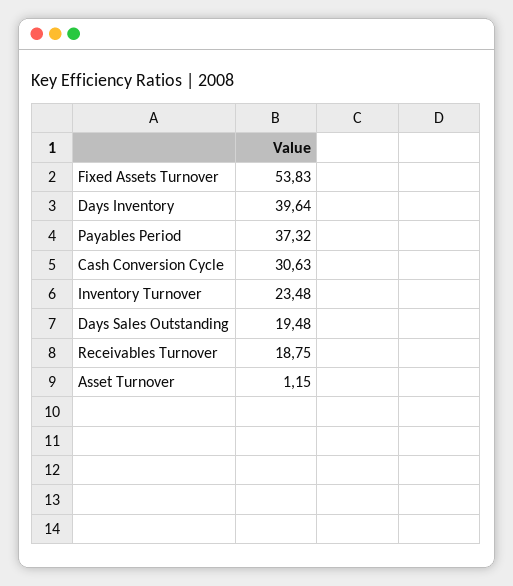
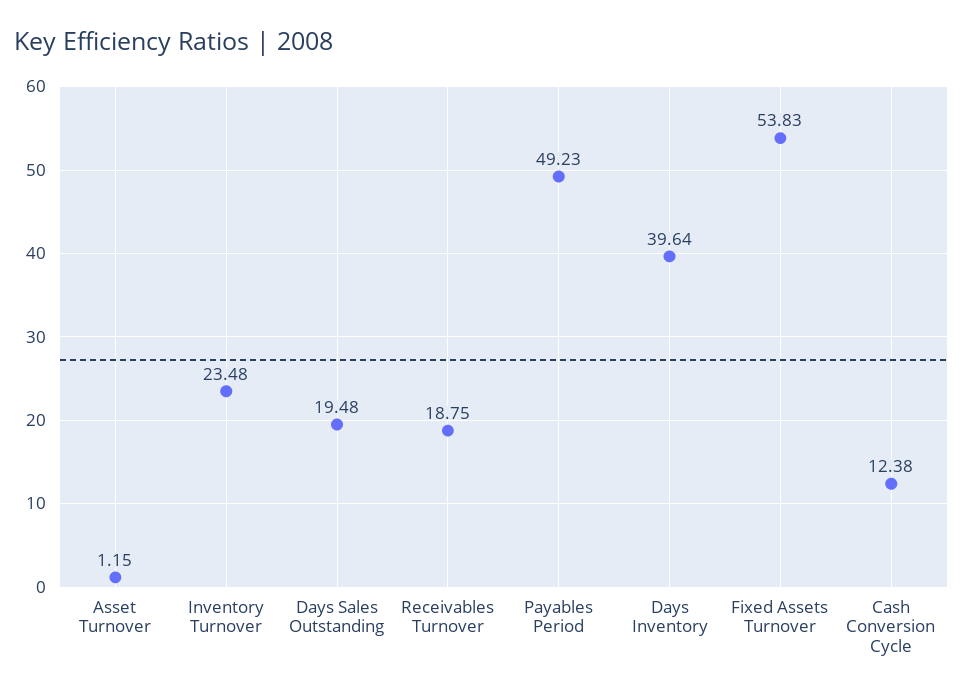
  {
    "Fixed Assets Turnover": 53.83,
    "Days Inventory": 39.64,
-   "Payables Period": 37.32,
+   "Payables Period": 49.23,
-   "Cash Conversion Cycle": 30.63,
+   "Cash Conversion Cycle": 12.38,
    "Inventory Turnover": 23.48,
    "Days Sales Outstanding": 19.48,
    "Receivables Turnover": 18.75,
    "Asset Turnover": 1.15
  }

